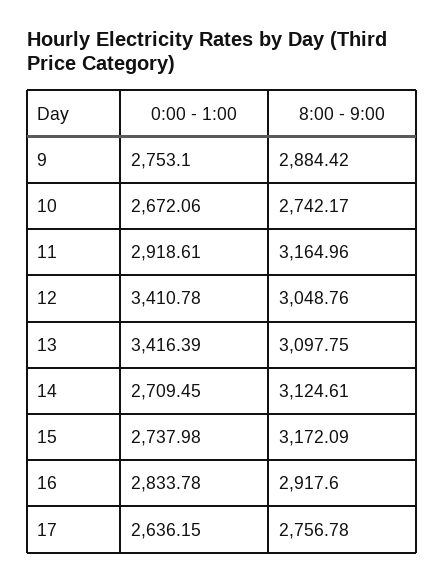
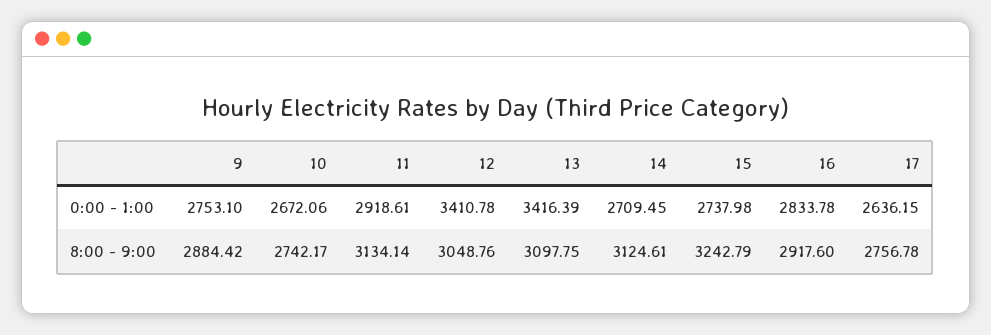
  {
    "0:00 - 1:00": {
      "9": 2753.1,
      "10": 2672.06,
      "11": 2918.61,
      "12": 3410.78,
      "13": 3416.39,
      "14": 2709.45,
      "15": 2737.98,
      "16": 2833.78,
      "17": 2636.15
    },
    "8:00 - 9:00": {
      "9": 2884.42,
      "10": 2742.17,
-     "11": 3164.96,
+     "11": 3134.14,
      "12": 3048.76,
      "13": 3097.75,
      "14": 3124.61,
-     "15": 3172.09,
+     "15": 3242.79,
      "16": 2917.6,
      "17": 2756.78
    }
  }

